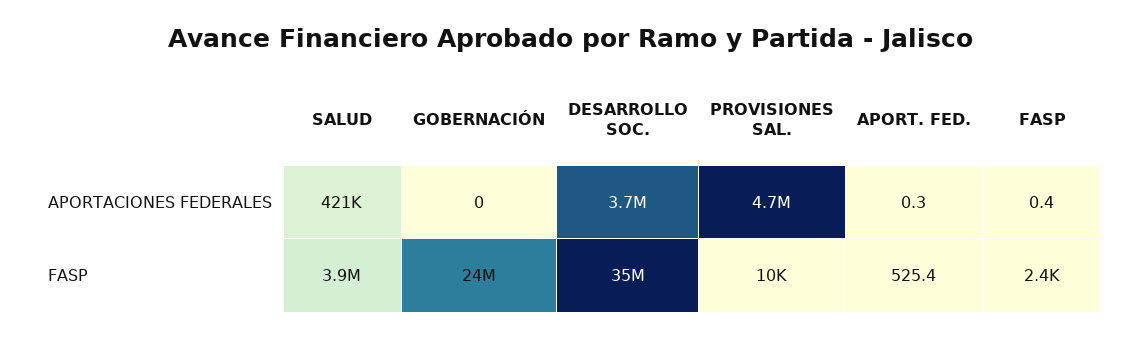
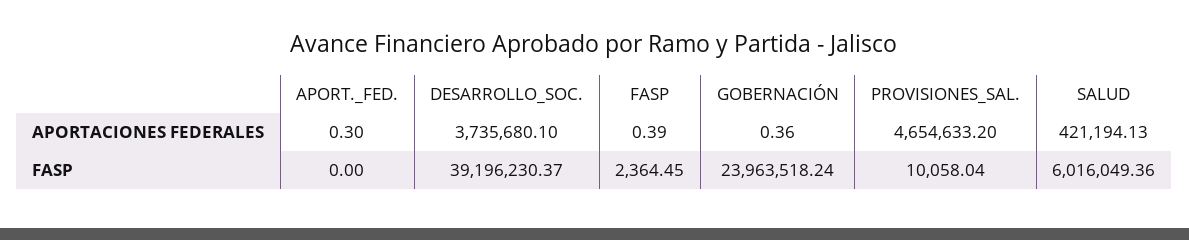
  {
    "SALUD": {
      "APORTACIONES FEDERALES": 421194.13,
-     "FASP": 3900000
+     "FASP": 6016049.36
    },
    "GOBERNACIÓN": {
-     "APORTACIONES FEDERALES": 0,
+     "APORTACIONES FEDERALES": 0.36,
      "FASP": 23963518.24
    },
    "DESARROLLO SOC.": {
      "APORTACIONES FEDERALES": 3735680.1,
-     "FASP": 35000000
+     "FASP": 39196230.37
    },
    "PROVISIONES SAL.": {
      "APORTACIONES FEDERALES": 4654633.2,
      "FASP": 10058.04
    },
    "APORT. FED.": {
      "APORTACIONES FEDERALES": 0.3,
-     "FASP": 525.4
+     "FASP": 0
    },
    "FASP": {
      "APORTACIONES FEDERALES": 0.39,
      "FASP": 2364.45
    }
  }

